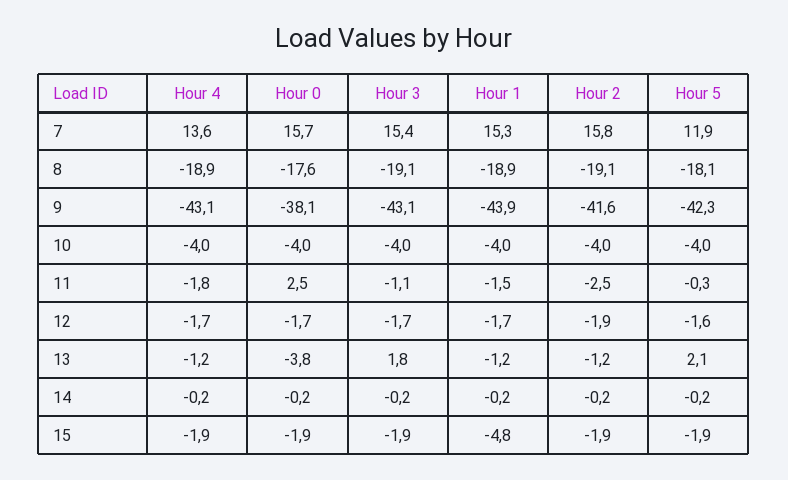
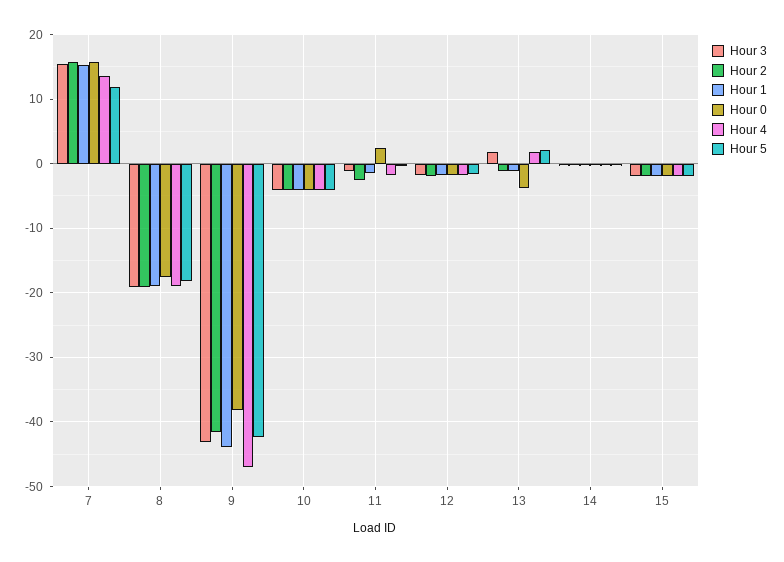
  {
    "Hour 4": {
      "7": 13.6,
      "8": -18.9,
-     "9": -43.1,
+     "9": -47,
      "10": -4,
      "11": -1.8,
      "12": -1.7,
-     "13": -1.2,
+     "13": 2,
      "14": -0.2,
      "15": -1.9
    },
    "Hour 0": {
      "7": 15.7,
      "8": -17.6,
      "9": -38.1,
      "10": -4,
      "11": 2.5,
      "12": -1.7,
      "13": -3.8,
      "14": -0.2,
      "15": -1.9
    },
    "Hour 3": {
      "7": 15.4,
      "8": -19.1,
      "9": -43.1,
      "10": -4,
      "11": -1.1,
      "12": -1.7,
      "13": 1.8,
      "14": -0.2,
      "15": -1.9
    },
    "Hour 1": {
      "7": 15.3,
      "8": -18.9,
      "9": -43.9,
      "10": -4,
      "11": -1.5,
      "12": -1.7,
      "13": -1.2,
      "14": -0.2,
-     "15": -4.8
+     "15": -2
    },
    "Hour 2": {
      "7": 15.8,
      "8": -19.1,
      "9": -41.6,
      "10": -4,
      "11": -2.5,
      "12": -1.9,
      "13": -1.2,
      "14": -0.2,
      "15": -1.9
    },
    "Hour 5": {
      "7": 11.9,
      "8": -18.1,
      "9": -42.3,
      "10": -4,
      "11": -0.3,
      "12": -1.6,
      "13": 2.1,
      "14": -0.2,
      "15": -1.9
    }
  }

